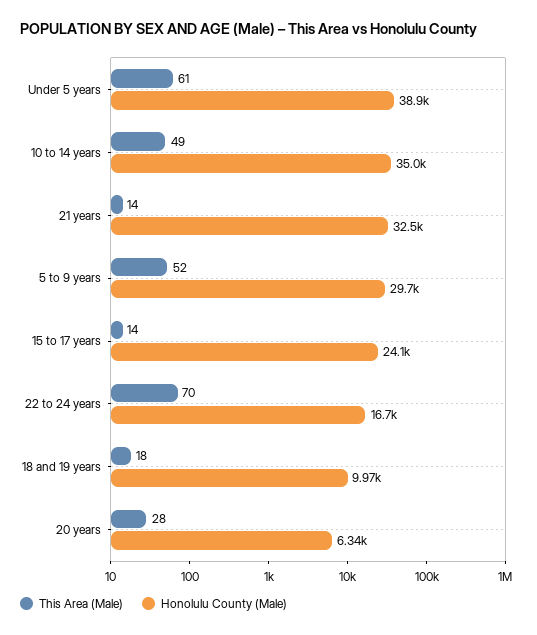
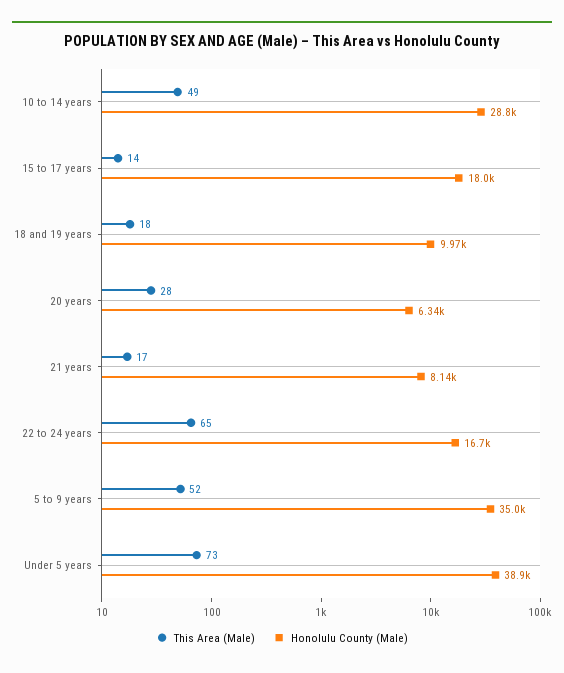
  {
    "This Area (Male)": {
-     "Under 5 years": 61,
+     "Under 5 years": 73,
      "10 to 14 years": 49,
-     "21 years": 14,
+     "21 years": 17,
      "5 to 9 years": 52,
      "15 to 17 years": 14,
-     "22 to 24 years": 70,
+     "22 to 24 years": 65,
      "18 and 19 years": 18,
      "20 years": 28
    },
    "Honolulu County (Male)": {
      "Under 5 years": 38900,
-     "10 to 14 years": 35000,
+     "10 to 14 years": 28800,
-     "21 years": 32500,
+     "21 years": 8140,
-     "5 to 9 years": 29700,
+     "5 to 9 years": 35000,
-     "15 to 17 years": 24100,
+     "15 to 17 years": 18000,
      "22 to 24 years": 16700,
      "18 and 19 years": 9970,
      "20 years": 6340
    }
  }

